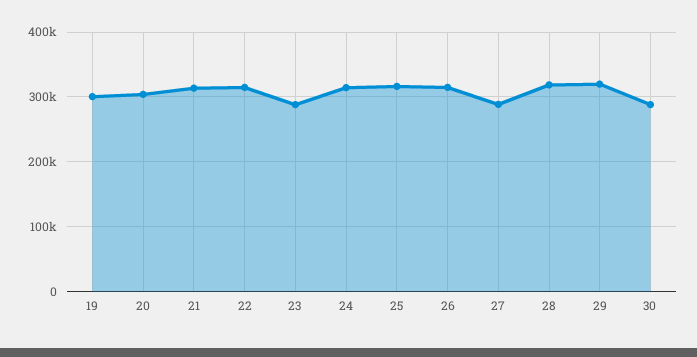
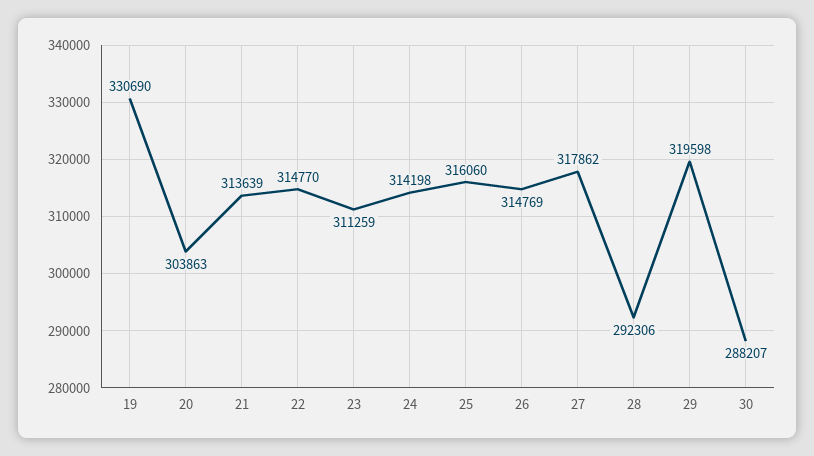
  {
-   "19": 300000,
+   "19": 330690,
    "20": 303863,
    "21": 313639,
    "22": 314770,
-   "23": 290000,
+   "23": 311259,
    "24": 314198,
    "25": 316060,
    "26": 314769,
-   "27": 290000,
+   "27": 317862,
-   "28": 320000,
+   "28": 292306,
    "29": 319598,
    "30": 288207
  }

